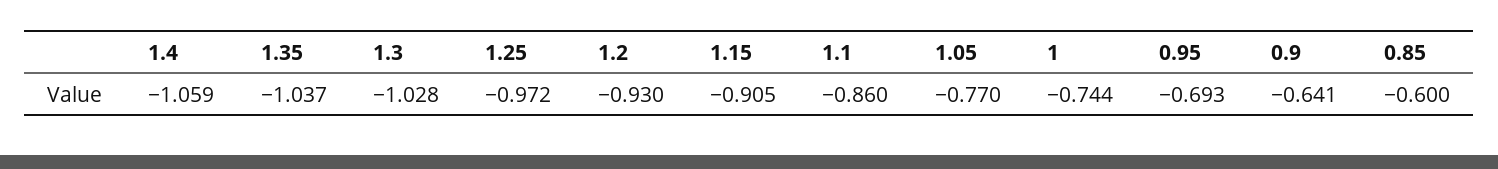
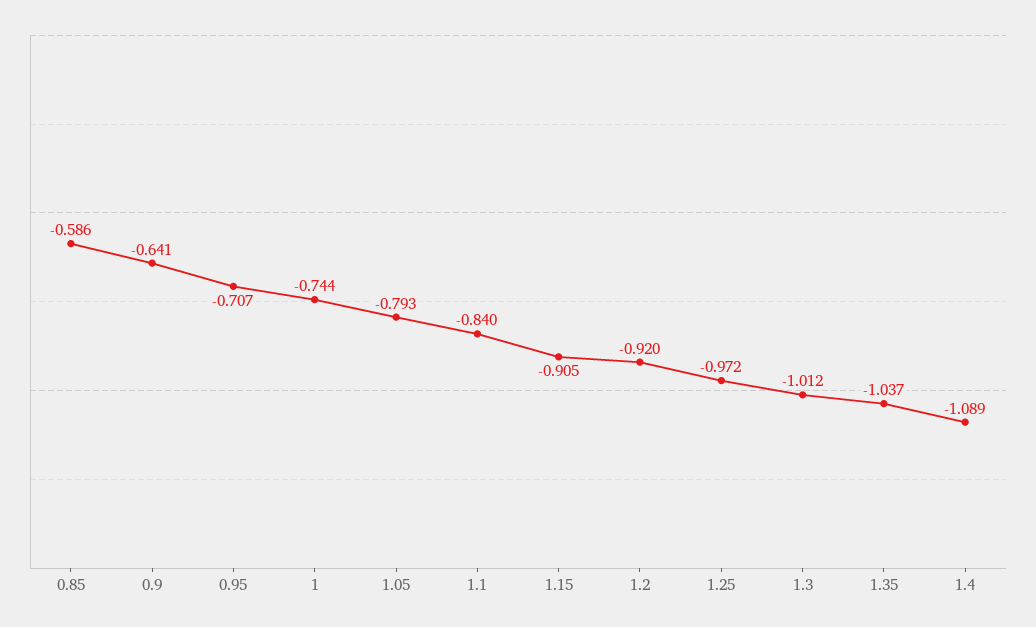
  {
-   "1.4": -1.059,
+   "1.4": -1.089,
    "1.35": -1.037,
-   "1.3": -1.028,
+   "1.3": -1.012,
    "1.25": -0.972,
-   "1.2": -0.93,
+   "1.2": -0.92,
    "1.15": -0.905,
-   "1.1": -0.86,
+   "1.1": -0.84,
-   "1.05": -0.77,
+   "1.05": -0.793,
    "1": -0.744,
-   "0.95": -0.693,
+   "0.95": -0.707,
    "0.9": -0.641,
-   "0.85": -0.6
+   "0.85": -0.586
  }

